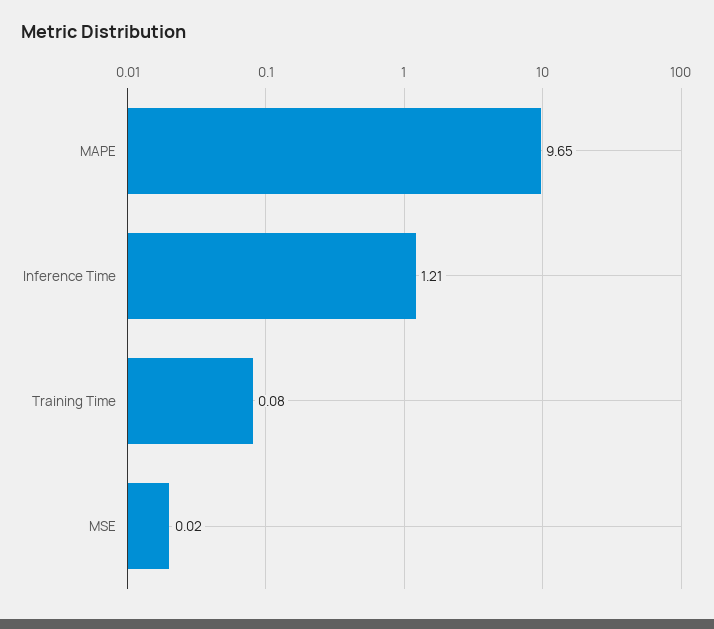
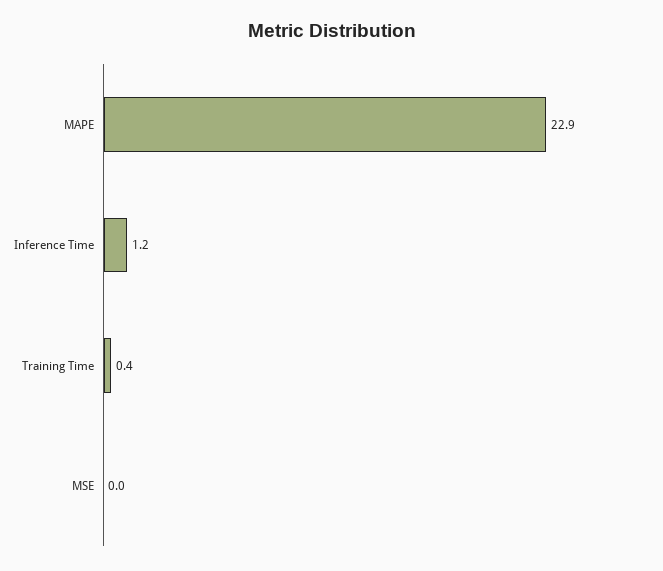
  {
-   "MAPE": 9.65,
+   "MAPE": 22.9,
    "Inference Time": 1.21,
-   "Training Time": 0.08,
+   "Training Time": 0.4,
    "MSE": 0.02
  }

